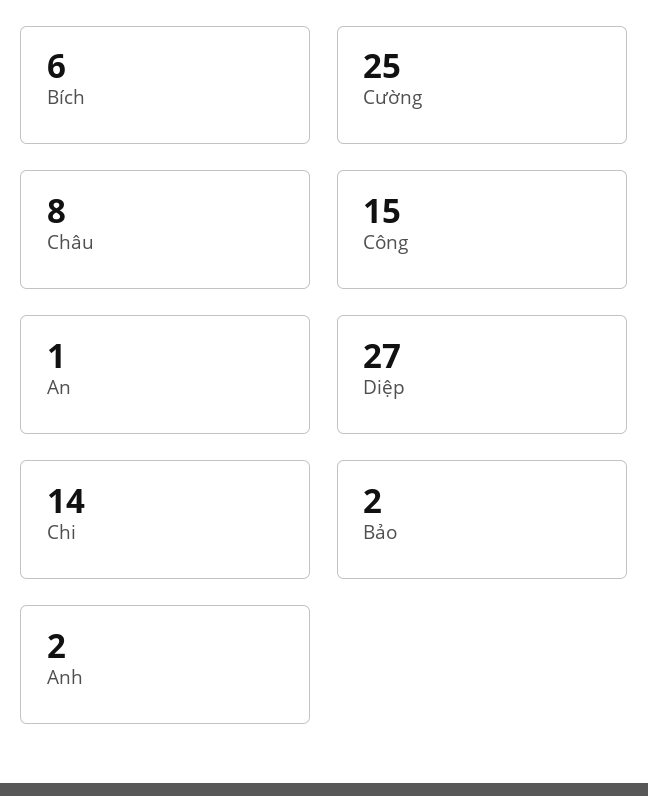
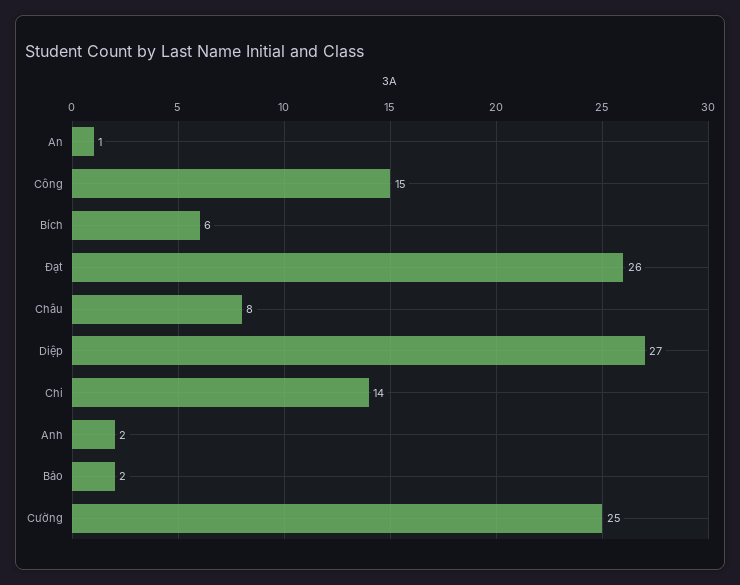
  {
    "Bích": 6,
    "Cường": 25,
    "Châu": 8,
    "Công": 15,
    "An": 1,
    "Diệp": 27,
    "Chi": 14,
    "Bảo": 2,
-   "Anh": 2
+   "Anh": 2,
+   "Đạt": 26
  }

